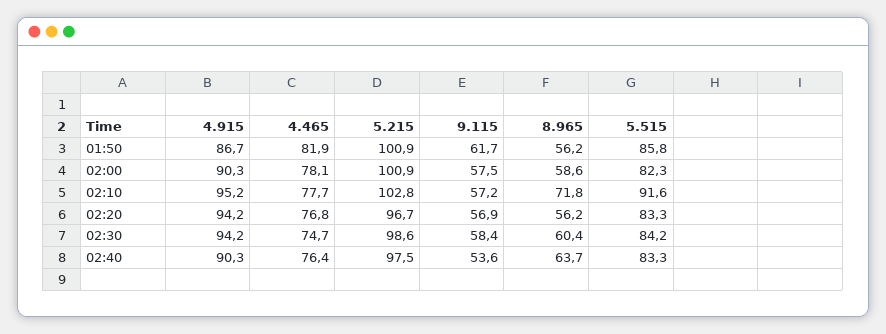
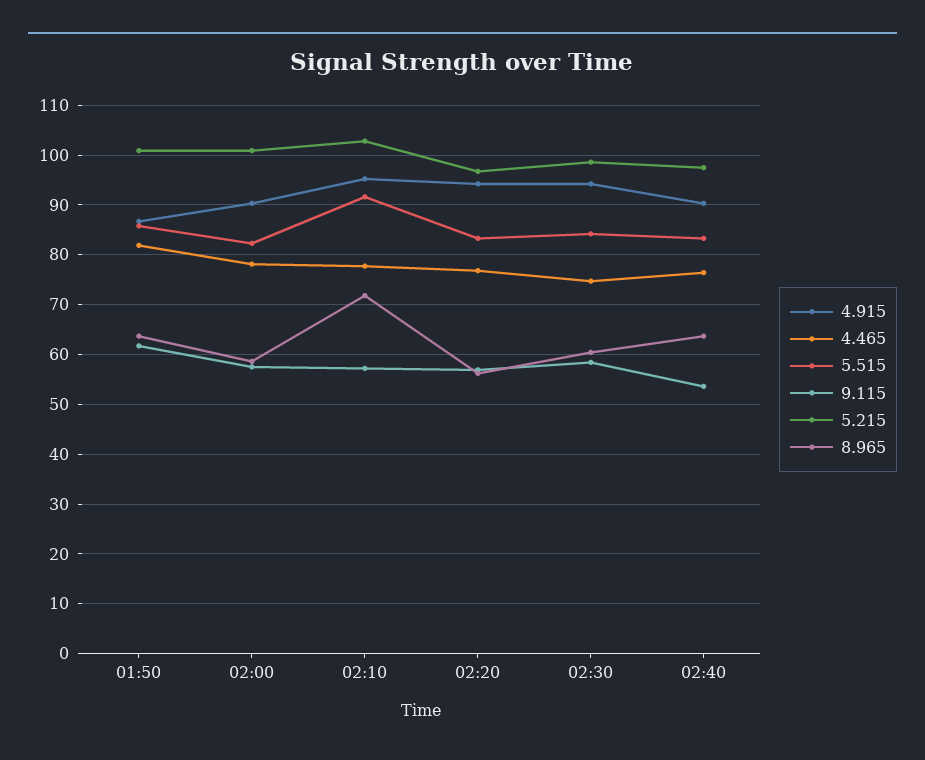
  {
    "4.915": {
      "01:50": 86.7,
      "02:00": 90.3,
      "02:10": 95.2,
      "02:20": 94.2,
      "02:30": 94.2,
      "02:40": 90.3
    },
    "4.465": {
      "01:50": 81.9,
      "02:00": 78.1,
      "02:10": 77.7,
      "02:20": 76.8,
      "02:30": 74.7,
      "02:40": 76.4
    },
    "5.215": {
      "01:50": 100.9,
      "02:00": 100.9,
      "02:10": 102.8,
      "02:20": 96.7,
      "02:30": 98.6,
      "02:40": 97.5
    },
    "9.115": {
      "01:50": 61.7,
      "02:00": 57.5,
      "02:10": 57.2,
      "02:20": 56.9,
      "02:30": 58.4,
      "02:40": 53.6
    },
    "8.965": {
-     "01:50": 56.2,
+     "01:50": 64,
      "02:00": 58.6,
      "02:10": 71.8,
      "02:20": 56.2,
      "02:30": 60.4,
      "02:40": 63.7
    },
    "5.515": {
      "01:50": 85.8,
      "02:00": 82.3,
      "02:10": 91.6,
      "02:20": 83.3,
      "02:30": 84.2,
      "02:40": 83.3
    }
  }

